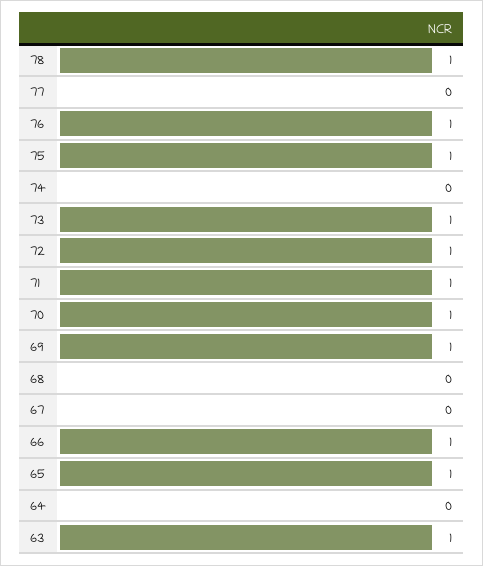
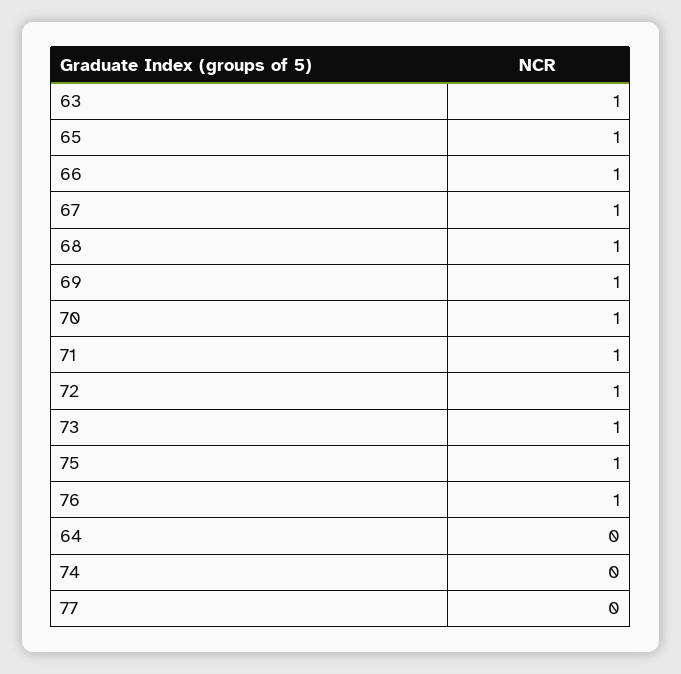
  {
-   "78": 1,
    "77": 0,
    "76": 1,
    "75": 1,
    "74": 0,
    "73": 1,
    "72": 1,
    "71": 1,
    "70": 1,
    "69": 1,
-   "68": 0,
+   "68": 1,
-   "67": 0,
+   "67": 1,
    "66": 1,
    "65": 1,
    "64": 0,
    "63": 1
  }

